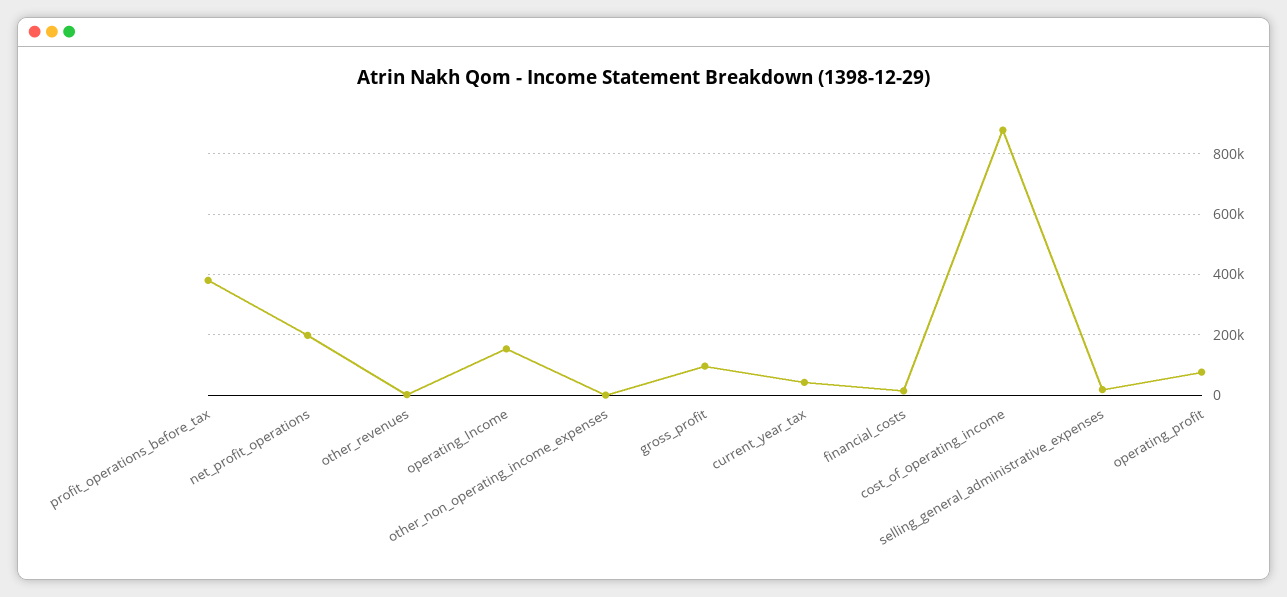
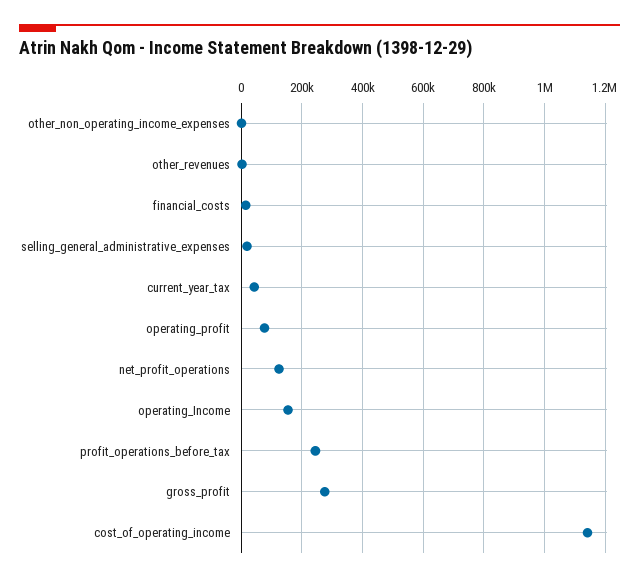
  {
-   "profit_operations_before_tax": 380000,
+   "profit_operations_before_tax": 240000,
-   "net_profit_operations": 200000,
+   "net_profit_operations": 120000,
    "other_revenues": 0,
    "operating_Income": 160000,
    "other_non_operating_income_expenses": 0,
-   "gross_profit": 100000,
+   "gross_profit": 280000,
    "current_year_tax": 40000,
    "financial_costs": 20000,
-   "cost_of_operating_income": 880000,
+   "cost_of_operating_income": 1140000,
    "selling_general_administrative_expenses": 20000,
    "operating_profit": 80000
  }

